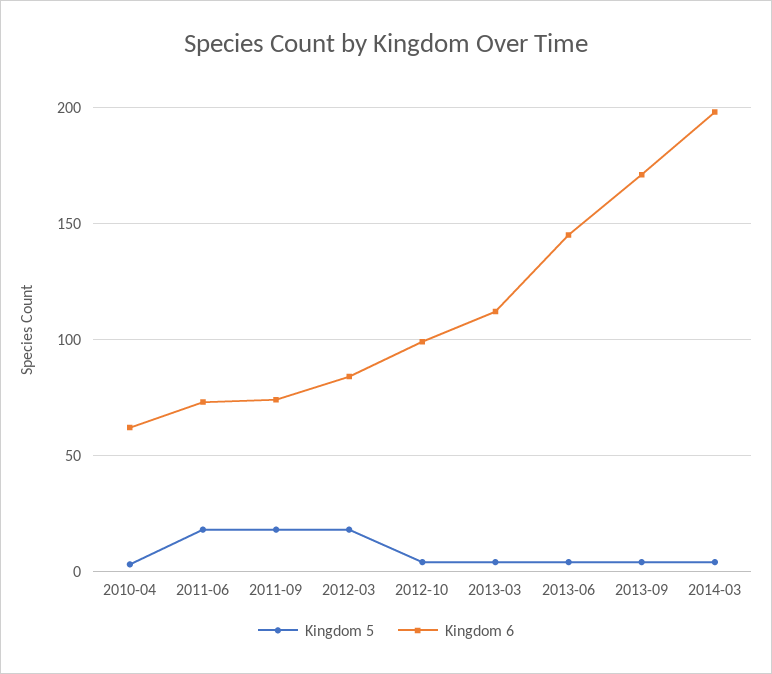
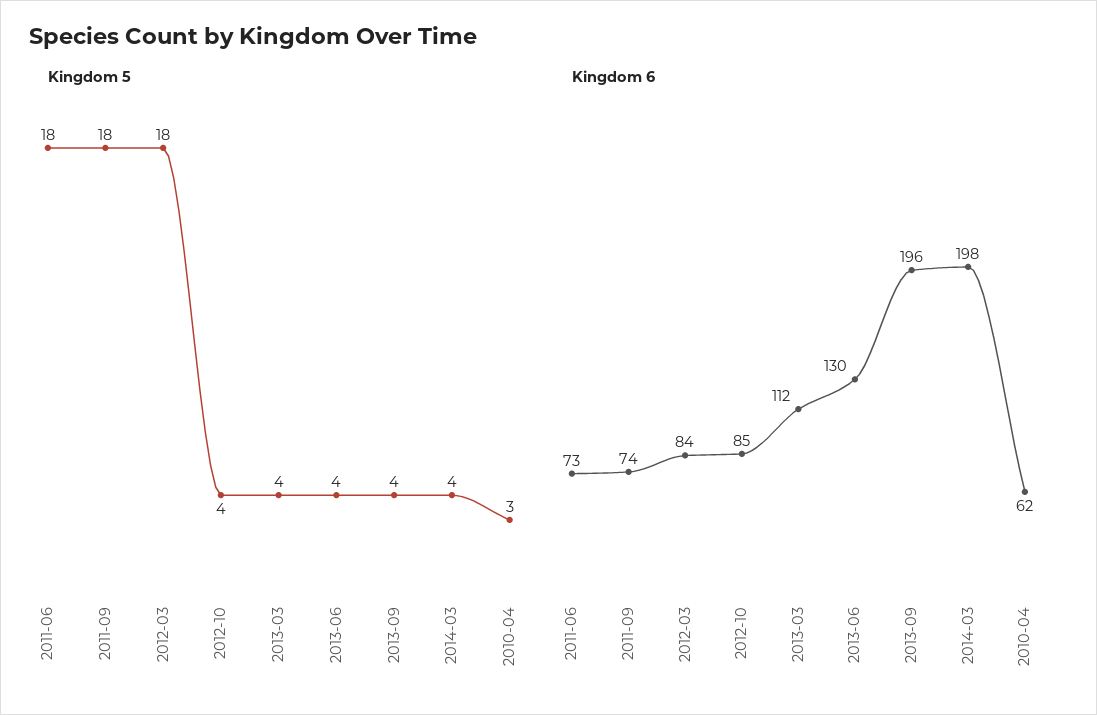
  {
    "Kingdom 5": {
      "2010-04": 3,
      "2011-06": 18,
      "2011-09": 18,
      "2012-03": 18,
      "2012-10": 4,
      "2013-03": 4,
      "2013-06": 4,
      "2013-09": 4,
      "2014-03": 4
    },
    "Kingdom 6": {
      "2010-04": 62,
      "2011-06": 73,
      "2011-09": 74,
      "2012-03": 84,
-     "2012-10": 100,
+     "2012-10": 85,
      "2013-03": 112,
-     "2013-06": 145,
+     "2013-06": 130,
-     "2013-09": 170,
+     "2013-09": 196,
      "2014-03": 198
    }
  }

